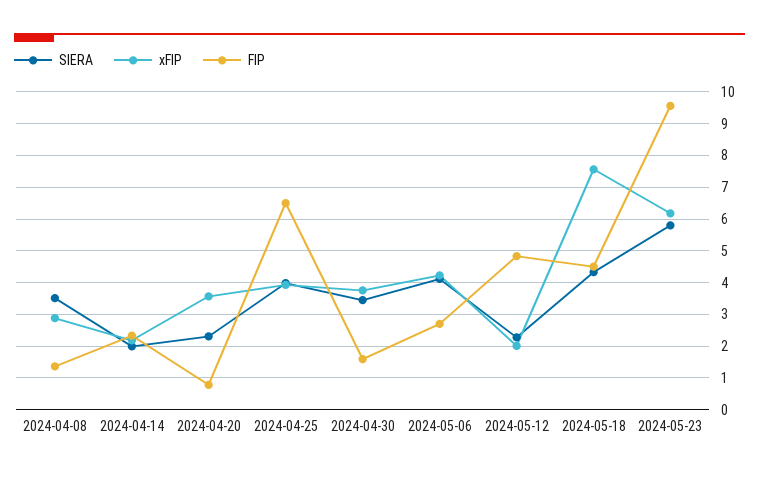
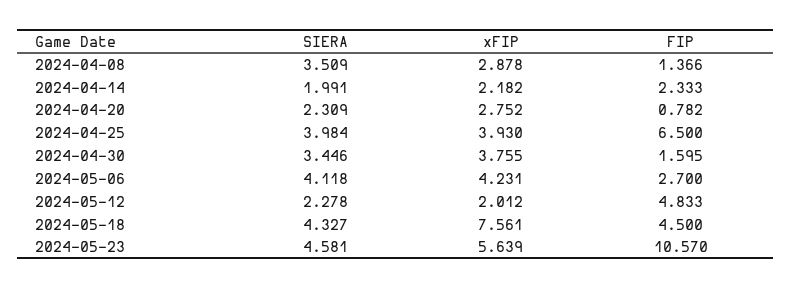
  {
    "SIERA": {
      "2024-04-08": 3.509,
      "2024-04-14": 1.991,
      "2024-04-20": 2.309,
      "2024-04-25": 3.984,
      "2024-04-30": 3.446,
      "2024-05-06": 4.118,
      "2024-05-12": 2.278,
      "2024-05-18": 4.327,
-     "2024-05-23": 5.8
+     "2024-05-23": 4.581
    },
    "xFIP": {
      "2024-04-08": 2.878,
      "2024-04-14": 2.182,
-     "2024-04-20": 3.6,
+     "2024-04-20": 2.752,
      "2024-04-25": 3.93,
      "2024-04-30": 3.755,
      "2024-05-06": 4.231,
      "2024-05-12": 2.012,
      "2024-05-18": 7.561,
-     "2024-05-23": 6.2
+     "2024-05-23": 5.639
    },
    "FIP": {
      "2024-04-08": 1.366,
      "2024-04-14": 2.333,
      "2024-04-20": 0.782,
      "2024-04-25": 6.5,
      "2024-04-30": 1.595,
      "2024-05-06": 2.7,
      "2024-05-12": 4.833,
      "2024-05-18": 4.5,
-     "2024-05-23": 9.6
+     "2024-05-23": 10.57
    }
  }

